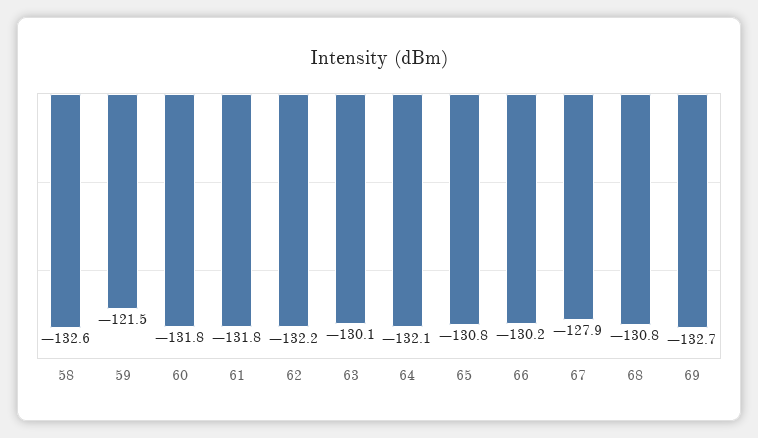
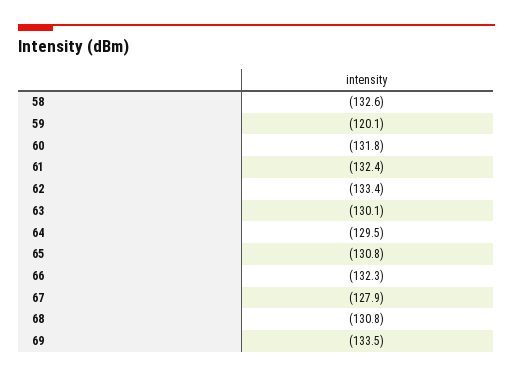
  {
    "58": -132.6,
-   "59": -121.5,
+   "59": -120.1,
    "60": -131.8,
-   "61": -131.8,
+   "61": -132.4,
-   "62": -132.2,
+   "62": -133.4,
    "63": -130.1,
-   "64": -132.1,
+   "64": -129.5,
    "65": -130.8,
-   "66": -130.2,
+   "66": -132.3,
    "67": -127.9,
    "68": -130.8,
-   "69": -132.7
+   "69": -133.5
  }

